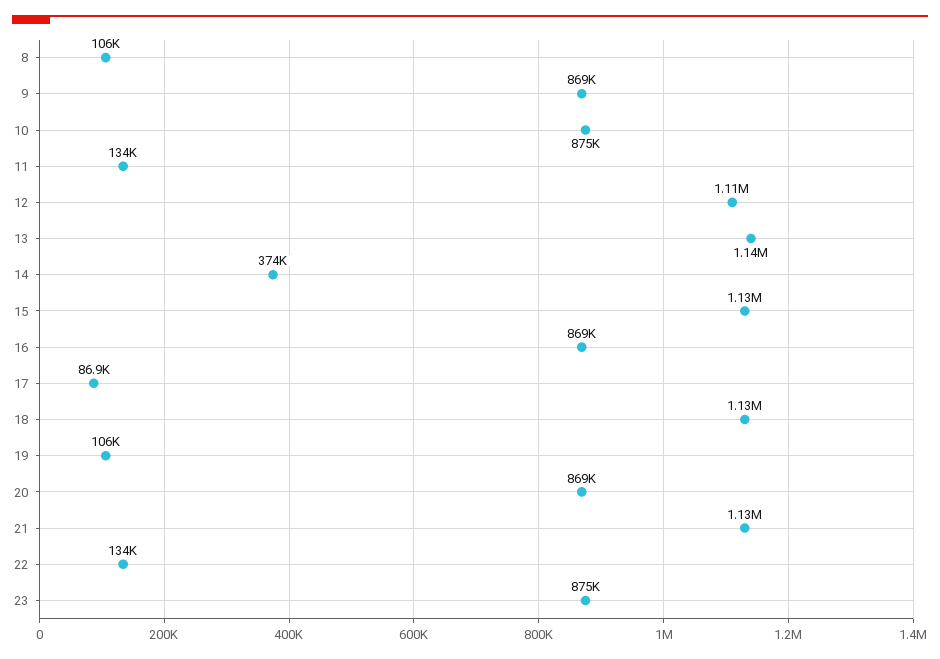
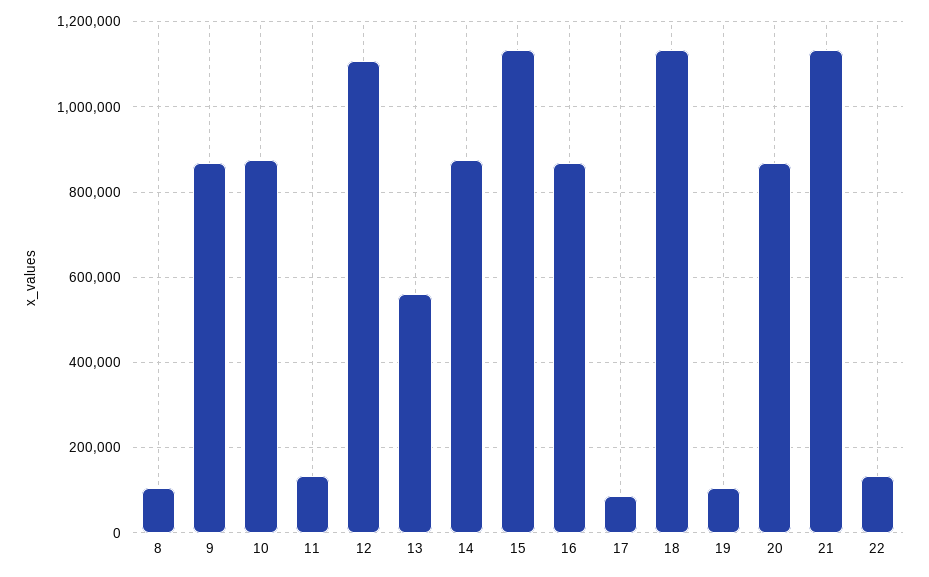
  {
    "8": 106000,
    "9": 869000,
    "10": 875000,
    "11": 134000,
    "12": 1110000,
-   "13": 1140000,
+   "13": 560000,
-   "14": 374000,
+   "14": 880000,
    "15": 1130000,
    "16": 869000,
    "17": 86900,
    "18": 1130000,
    "19": 106000,
    "20": 869000,
    "21": 1130000,
-   "22": 134000,
+   "22": 134000
-   "23": 875000
  }

